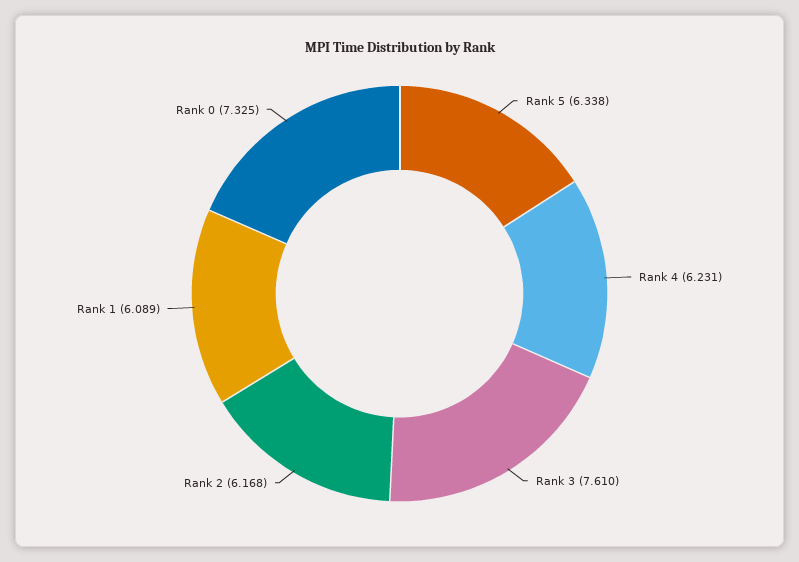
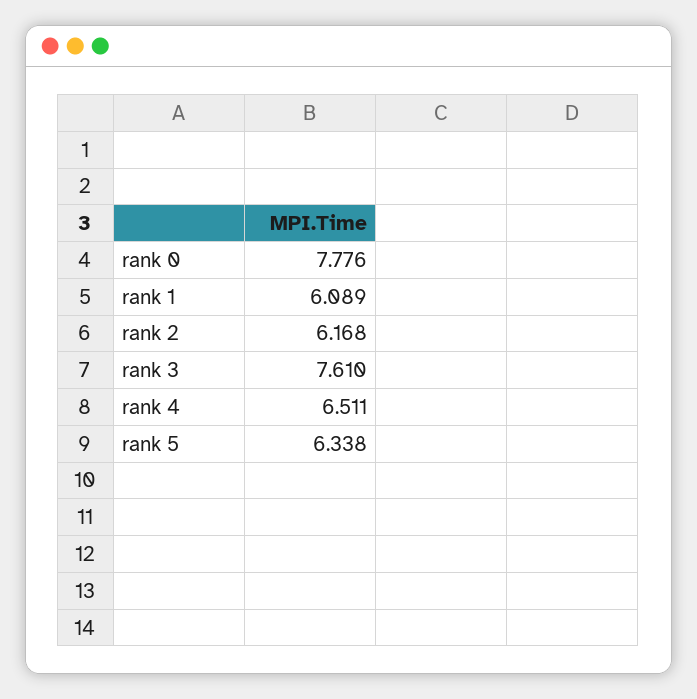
  {
    "Rank 5": 6.338,
-   "Rank 4": 6.231,
+   "Rank 4": 6.511,
    "Rank 3": 7.61,
    "Rank 2": 6.168,
    "Rank 1": 6.089,
-   "Rank 0": 7.325
+   "Rank 0": 7.776
  }

